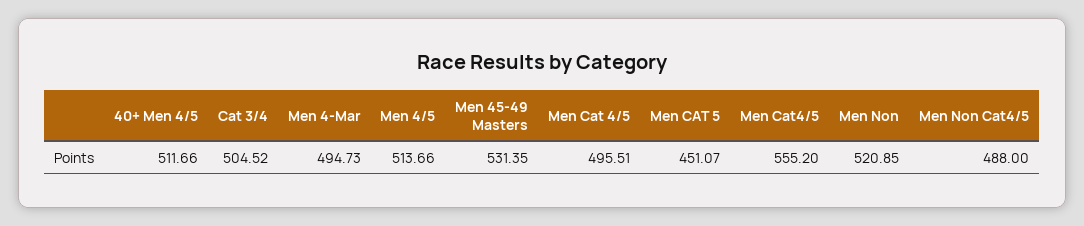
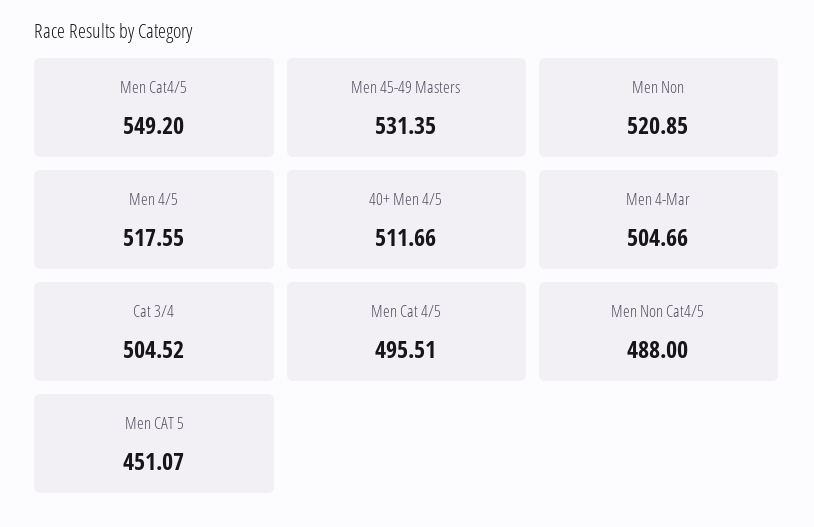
  {
    "40+ Men 4/5": 511.66,
    "Cat 3/4": 504.52,
-   "Men 4-Mar": 494.73,
+   "Men 4-Mar": 504.66,
-   "Men 4/5": 513.66,
+   "Men 4/5": 517.55,
    "Men 45-49 Masters": 531.35,
    "Men Cat 4/5": 495.51,
    "Men CAT 5": 451.07,
-   "Men Cat4/5": 555.2,
+   "Men Cat4/5": 549.2,
    "Men Non": 520.85,
    "Men Non Cat4/5": 488
  }

